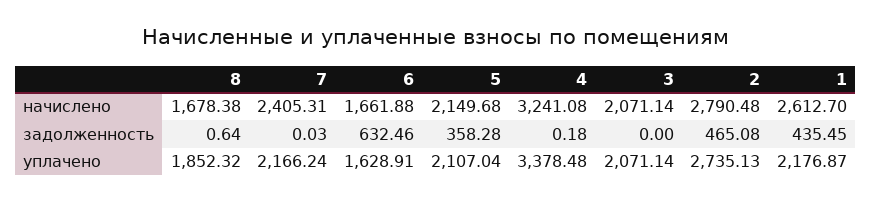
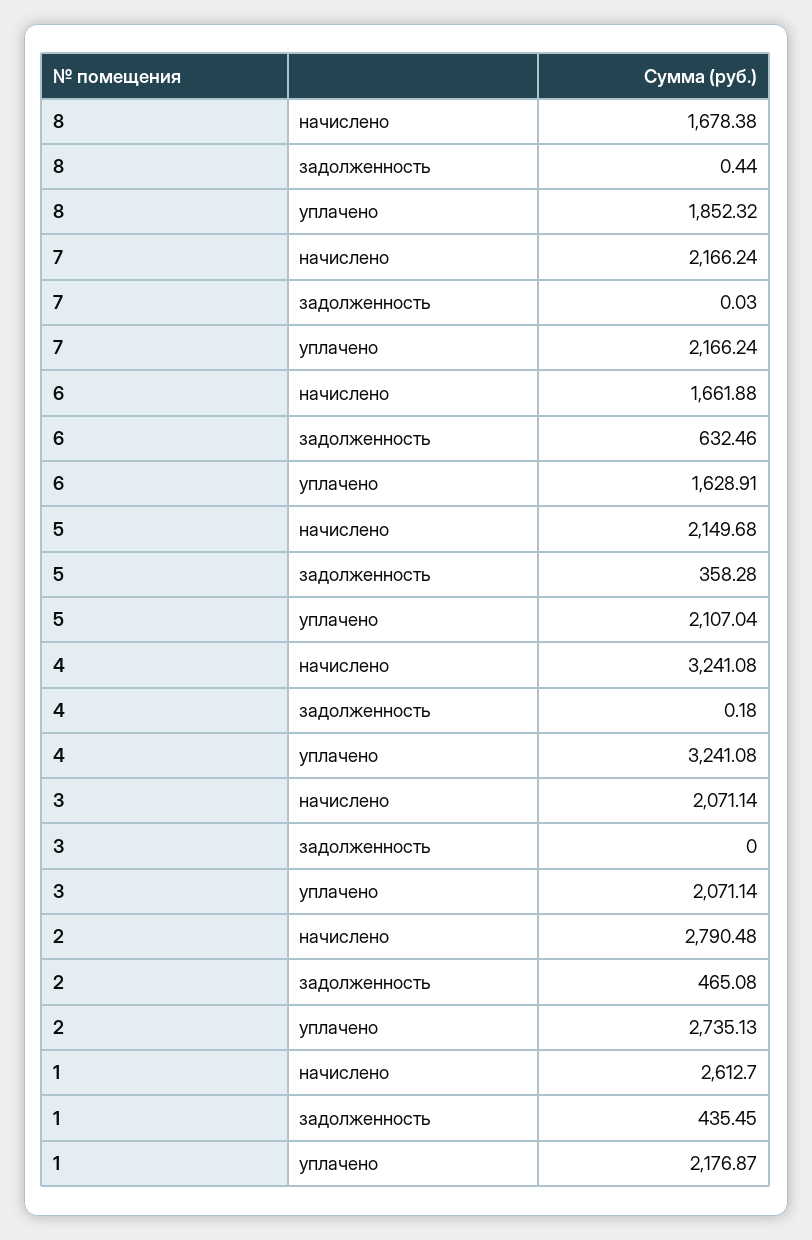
  {
    "8": {
      "начислено": 1678.38,
-     "задолженность": 0.64,
+     "задолженность": 0.44,
      "уплачено": 1852.32
    },
    "7": {
-     "начислено": 2405.31,
+     "начислено": 2166.24,
      "задолженность": 0.03,
      "уплачено": 2166.24
    },
    "6": {
      "начислено": 1661.88,
      "задолженность": 632.46,
      "уплачено": 1628.91
    },
    "5": {
      "начислено": 2149.68,
      "задолженность": 358.28,
      "уплачено": 2107.04
    },
    "4": {
      "начислено": 3241.08,
      "задолженность": 0.18,
-     "уплачено": 3378.48
+     "уплачено": 3241.08
    },
    "3": {
      "начислено": 2071.14,
      "задолженность": 0,
      "уплачено": 2071.14
    },
    "2": {
      "начислено": 2790.48,
      "задолженность": 465.08,
      "уплачено": 2735.13
    },
    "1": {
      "начислено": 2612.7,
      "задолженность": 435.45,
      "уплачено": 2176.87
    }
  }

